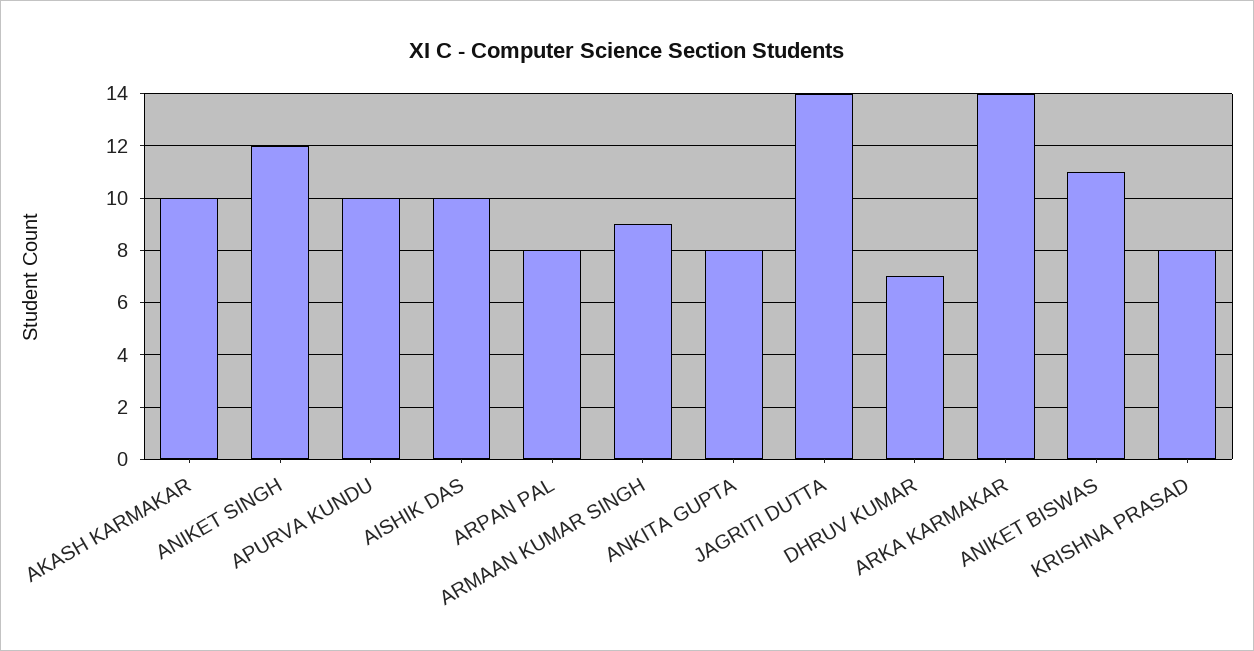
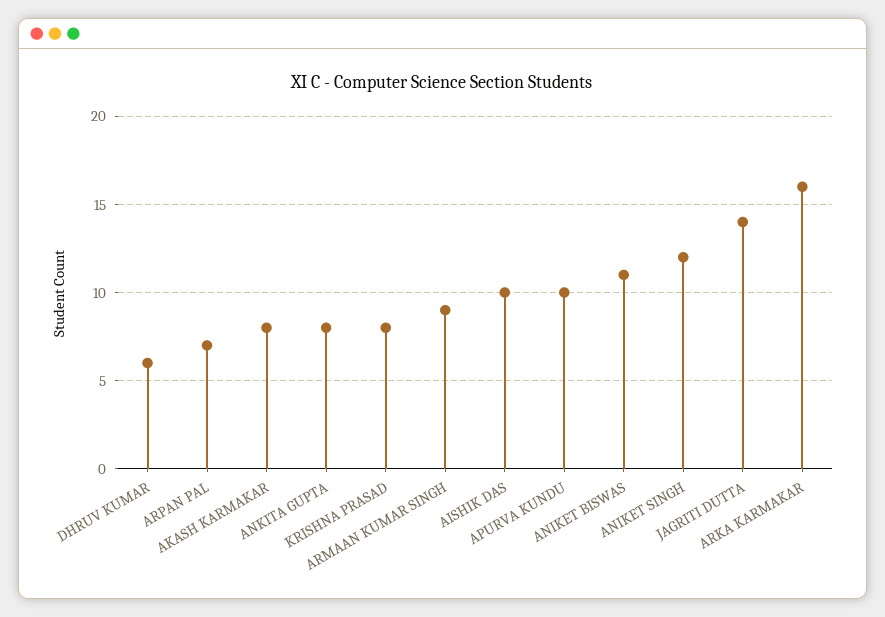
  {
-   "AKASH KARMAKAR": 10,
+   "AKASH KARMAKAR": 8,
    "ANIKET SINGH": 12,
    "APURVA KUNDU": 10,
    "AISHIK DAS": 10,
-   "ARPAN PAL": 8,
+   "ARPAN PAL": 7,
    "ARMAAN KUMAR SINGH": 9,
    "ANKITA GUPTA": 8,
    "JAGRITI DUTTA": 14,
-   "DHRUV KUMAR": 7,
+   "DHRUV KUMAR": 6,
-   "ARKA KARMAKAR": 14,
+   "ARKA KARMAKAR": 16,
    "ANIKET BISWAS": 11,
    "KRISHNA PRASAD": 8
  }

